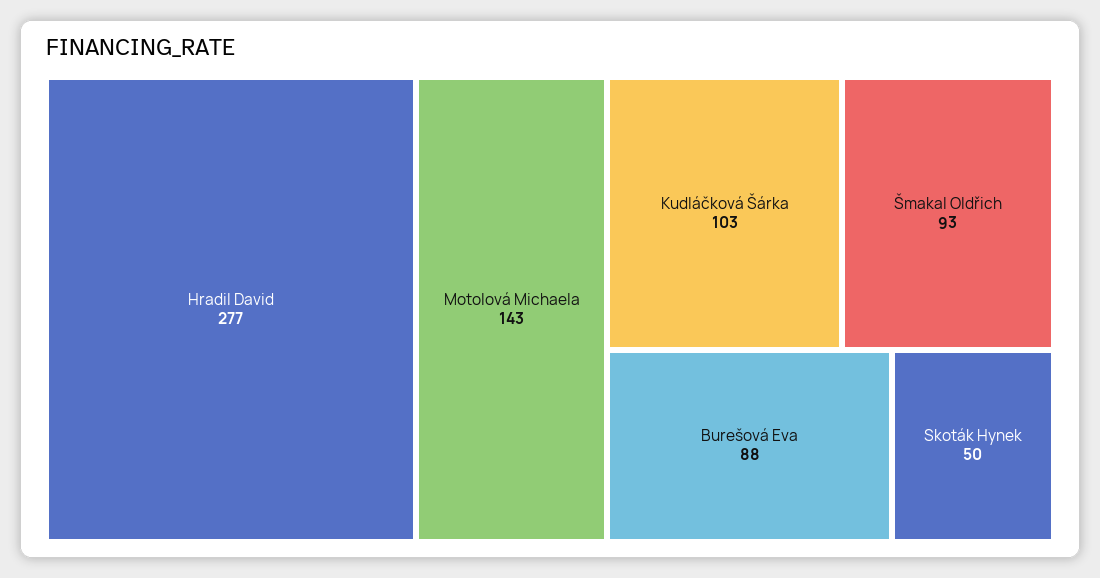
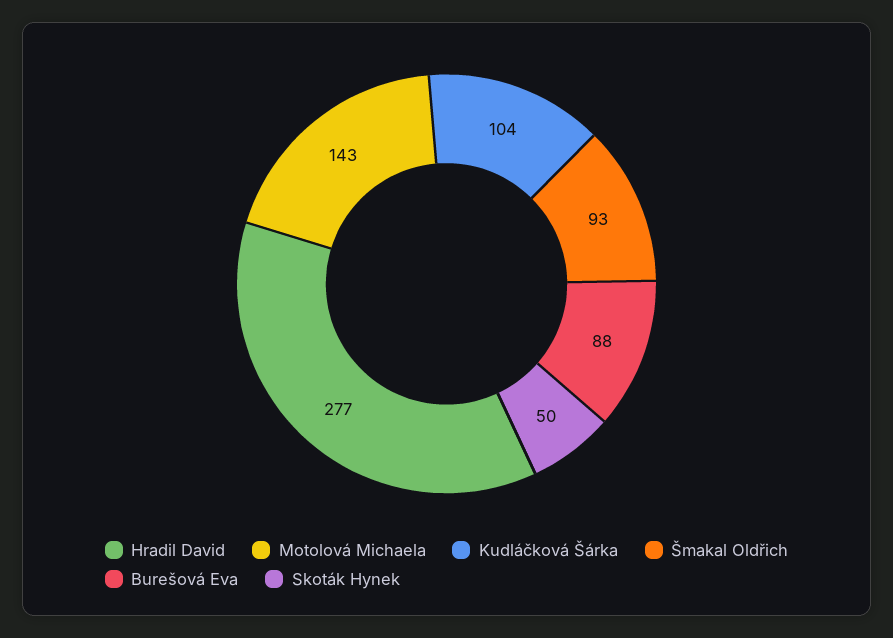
  {
    "Hradil David": 277,
    "Motolová Michaela": 143,
-   "Kudláčková Šárka": 103,
+   "Kudláčková Šárka": 104,
    "Šmakal Oldřich": 93,
    "Burešová Eva": 88,
    "Skoták Hynek": 50
  }

